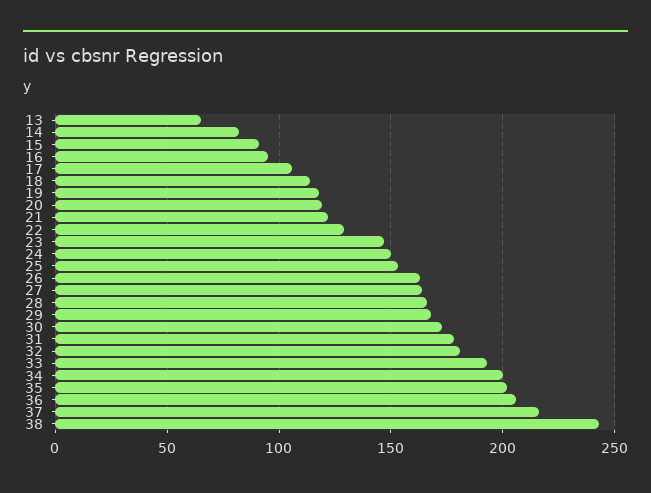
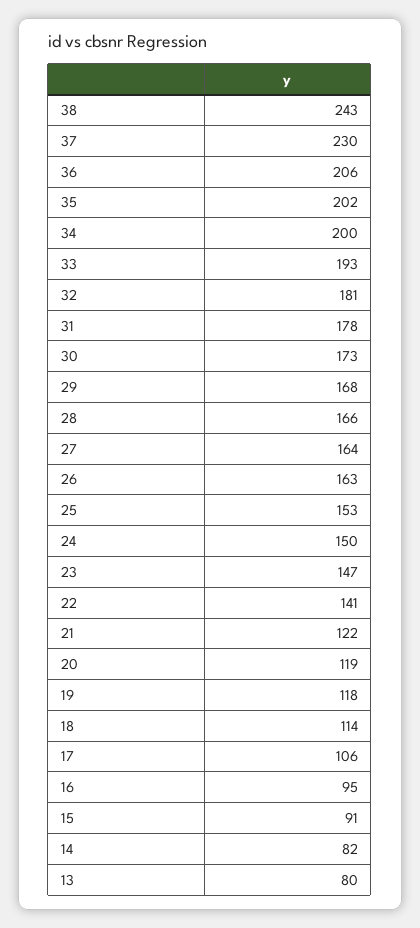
  {
-   "13": 65,
+   "13": 80,
    "14": 82,
    "15": 91,
    "16": 95,
    "17": 106,
    "18": 114,
    "19": 118,
    "20": 119,
    "21": 122,
-   "22": 130,
+   "22": 141,
    "23": 147,
    "24": 150,
    "25": 153,
    "26": 163,
    "27": 164,
    "28": 166,
    "29": 168,
    "30": 173,
    "31": 178,
    "32": 181,
    "33": 193,
    "34": 200,
    "35": 202,
    "36": 206,
-   "37": 215,
+   "37": 230,
    "38": 243
  }

